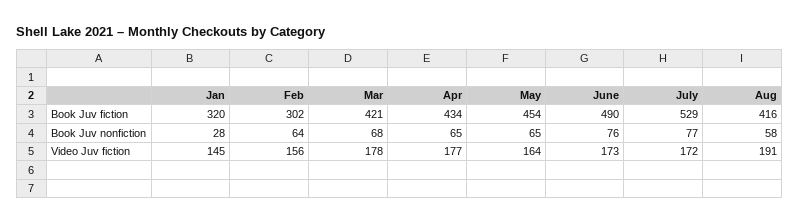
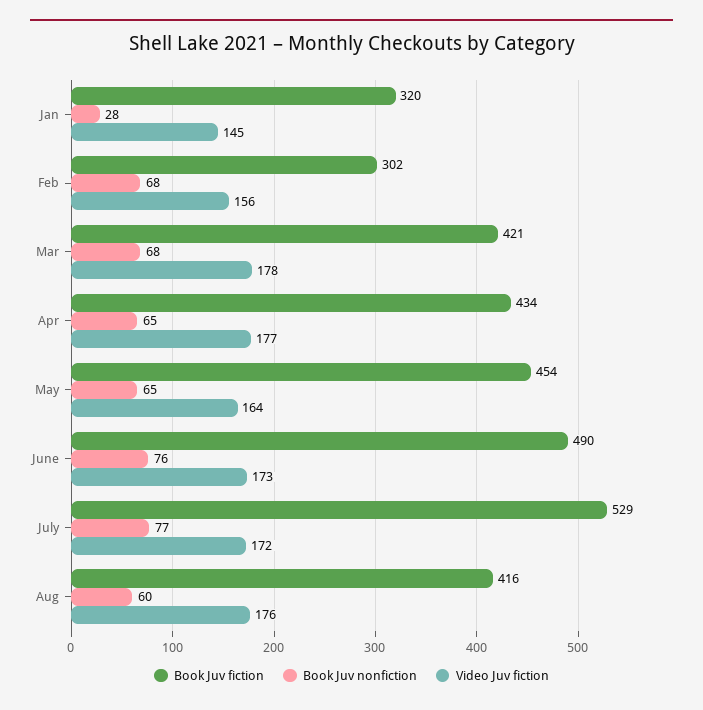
  {
    "Book Juv fiction": {
      "Jan": 320,
      "Feb": 302,
      "Mar": 421,
      "Apr": 434,
      "May": 454,
      "June": 490,
      "July": 529,
      "Aug": 416
    },
    "Book Juv nonfiction": {
      "Jan": 28,
-     "Feb": 64,
+     "Feb": 68,
      "Mar": 68,
      "Apr": 65,
      "May": 65,
      "June": 76,
      "July": 77,
-     "Aug": 58
+     "Aug": 60
    },
    "Video Juv fiction": {
      "Jan": 145,
      "Feb": 156,
      "Mar": 178,
      "Apr": 177,
      "May": 164,
      "June": 173,
      "July": 172,
-     "Aug": 191
+     "Aug": 176
    }
  }

